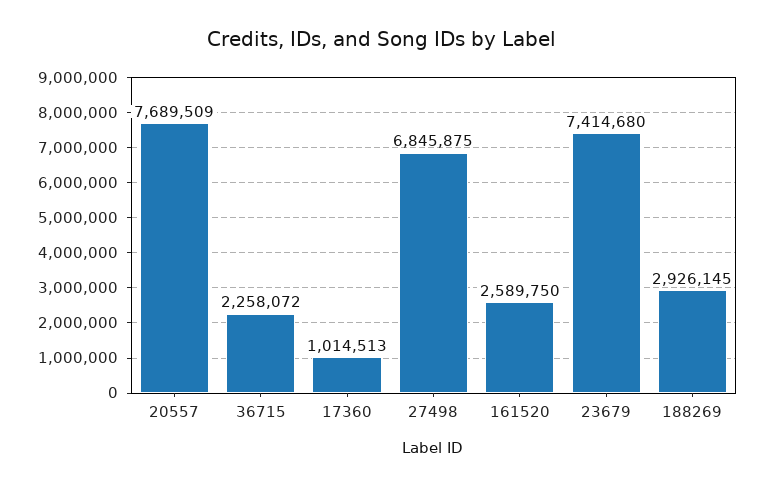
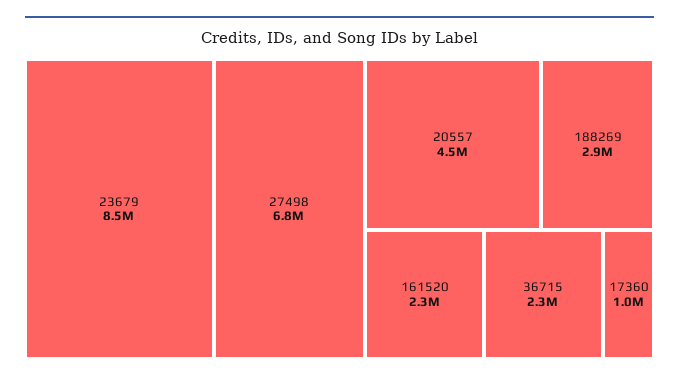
  {
-   "20557": 7689509,
+   "20557": 4500000,
    "36715": 2258072,
    "17360": 1014513,
    "27498": 6845875,
-   "161520": 2589750,
+   "161520": 2300000,
-   "23679": 7414680,
+   "23679": 8500000,
    "188269": 2926145
  }

